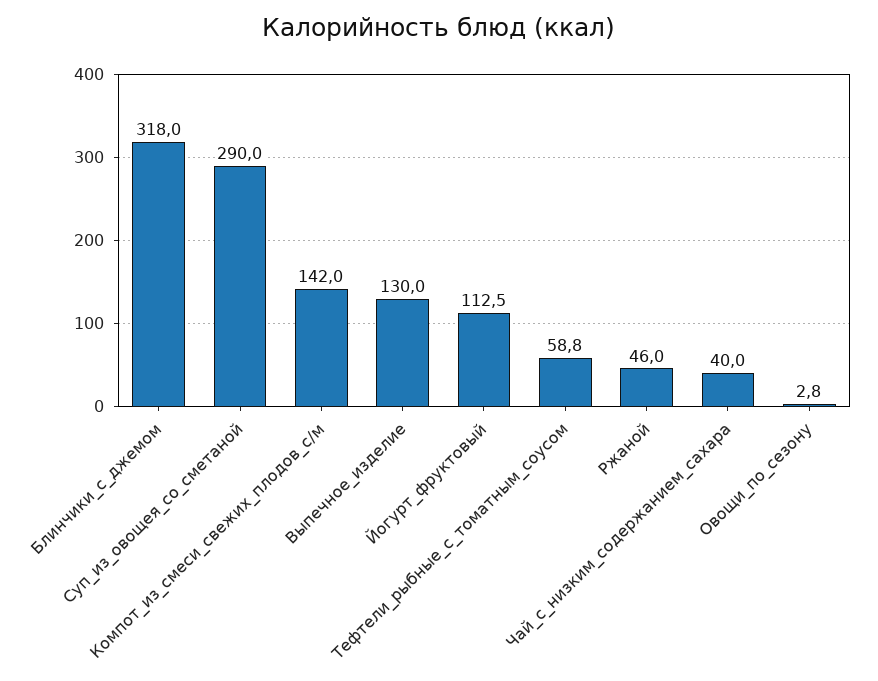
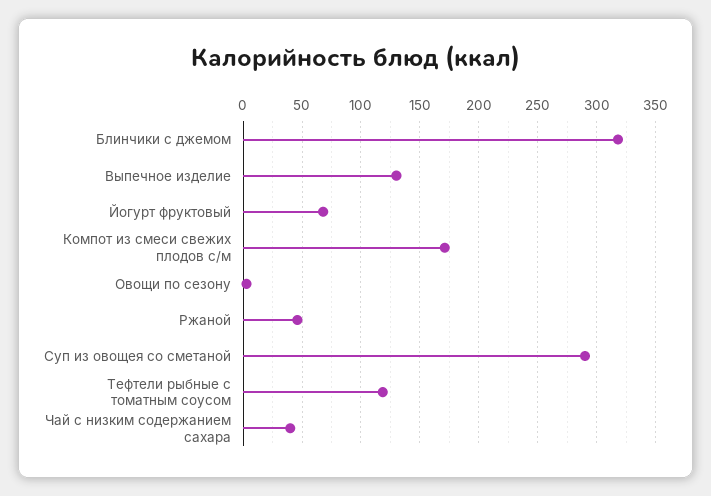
  {
    "Блинчики_с_джемом": 318,
    "Суп_из_овощея_со_сметаной": 290,
-   "Компот_из_смеси_свежих_плодов_с/м": 142,
+   "Компот_из_смеси_свежих_плодов_с/м": 170,
    "Выпечное_изделие": 130,
-   "Йогурт_фруктовый": 112.5,
+   "Йогурт_фруктовый": 70,
-   "Тефтели_рыбные_с_томатным_соусом": 58.8,
+   "Тефтели_рыбные_с_томатным_соусом": 120,
    "Ржаной": 46,
    "Чай_с_низким_содержанием_сахара": 40,
    "Овощи_по_сезону": 2.8
  }

